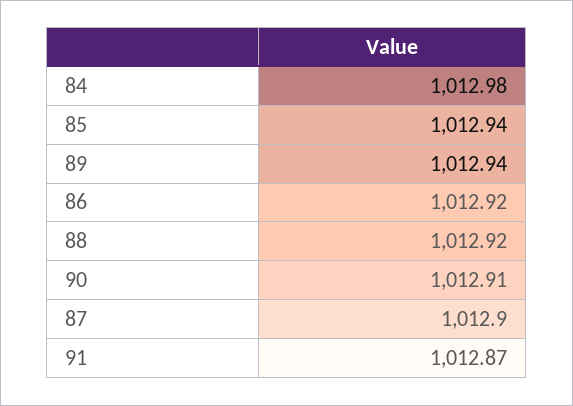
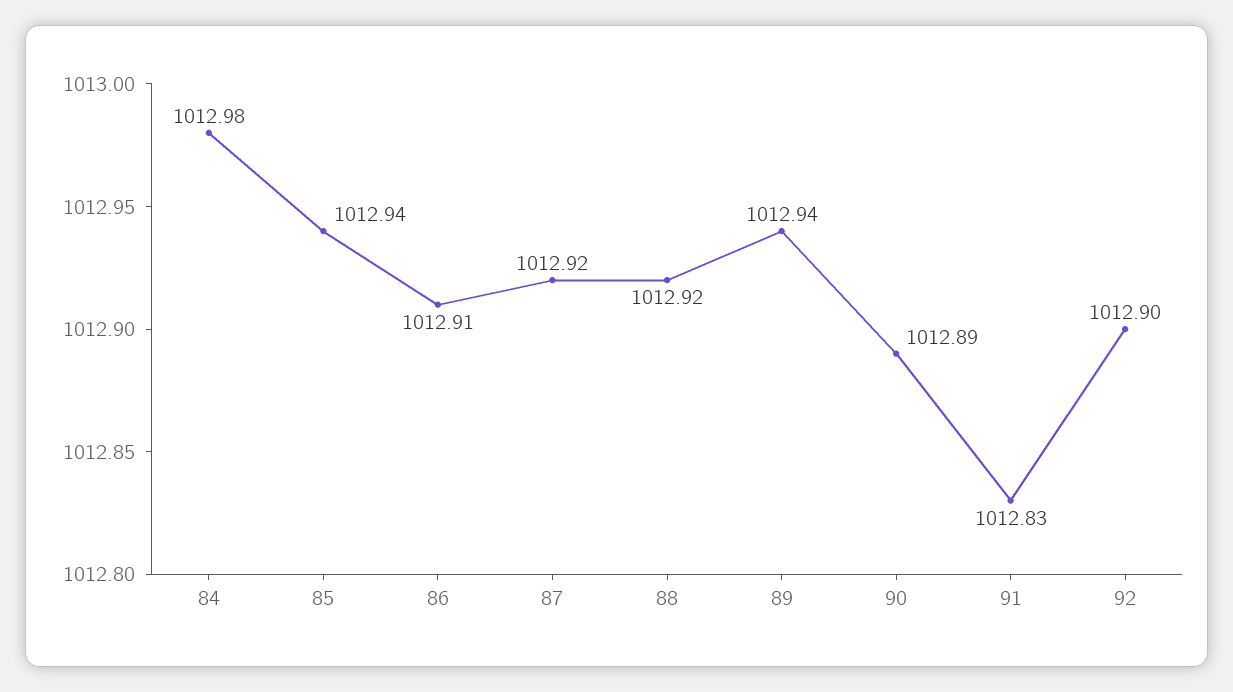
  {
    "84": 1012.98,
    "85": 1012.94,
    "89": 1012.94,
-   "86": 1012.92,
+   "86": 1012.91,
    "88": 1012.92,
-   "90": 1012.91,
+   "90": 1012.89,
-   "87": 1012.9,
+   "87": 1012.92,
-   "91": 1012.87
+   "91": 1012.83,
+   "92": 1012.9
  }

